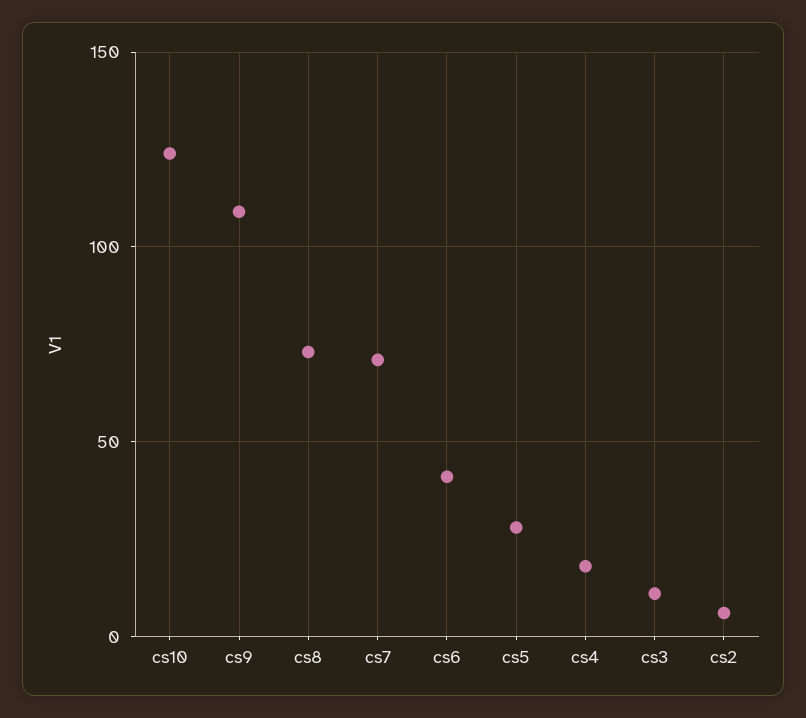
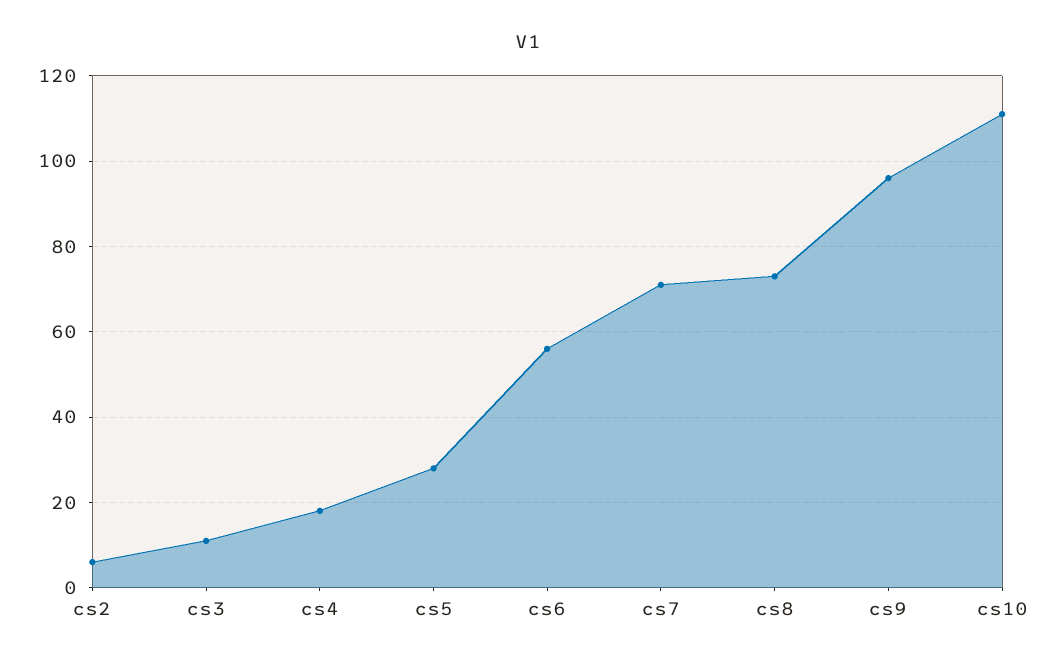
  {
-   "cs10": 125,
+   "cs10": 110,
-   "cs9": 110,
+   "cs9": 95,
    "cs8": 75,
    "cs7": 70,
-   "cs6": 40,
+   "cs6": 55,
    "cs5": 30,
    "cs4": 20,
    "cs3": 10,
    "cs2": 5
  }

